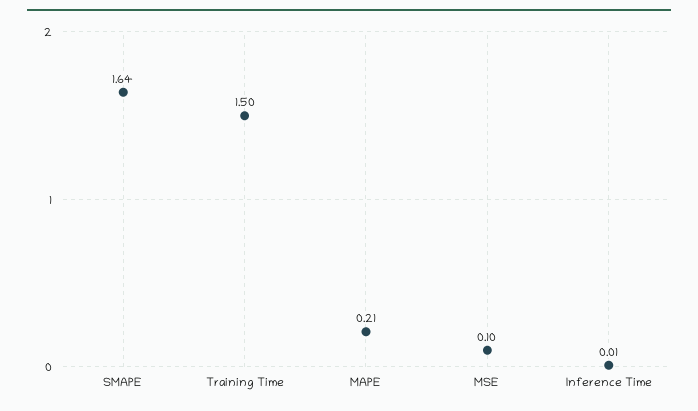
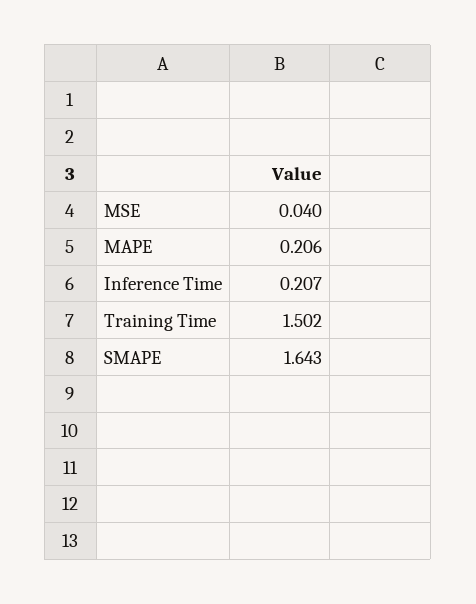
  {
    "SMAPE": 1.643,
    "Training Time": 1.502,
    "MAPE": 0.206,
-   "MSE": 0.1,
+   "MSE": 0.04,
-   "Inference Time": 0.01
+   "Inference Time": 0.207
  }

